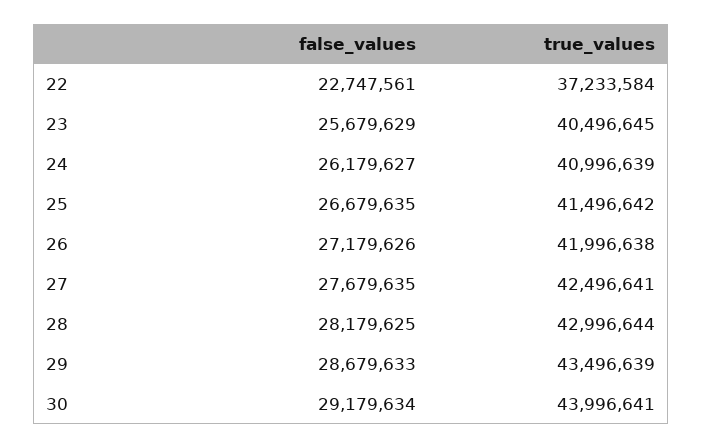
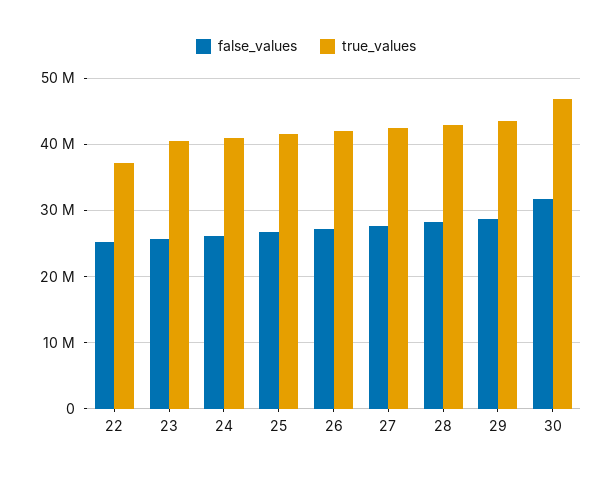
  {
    "false_values": {
-     "22": 22747561,
+     "22": 25000000,
      "23": 25679629,
      "24": 26179627,
      "25": 26679635,
      "26": 27179626,
      "27": 27679635,
      "28": 28179625,
      "29": 28679633,
-     "30": 29179634
+     "30": 32000000
    },
    "true_values": {
      "22": 37233584,
      "23": 40496645,
      "24": 40996639,
      "25": 41496642,
      "26": 41996638,
      "27": 42496641,
      "28": 42996644,
      "29": 43496639,
-     "30": 43996641
+     "30": 47000000
    }
  }

